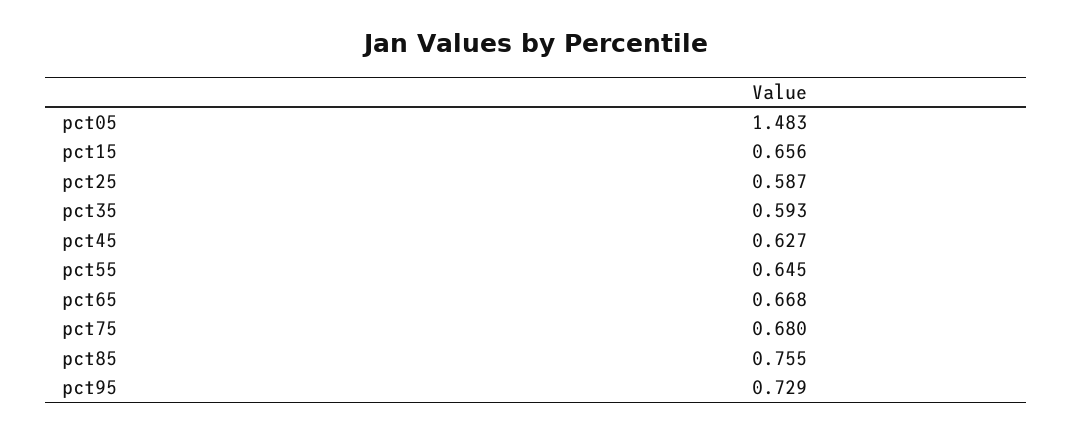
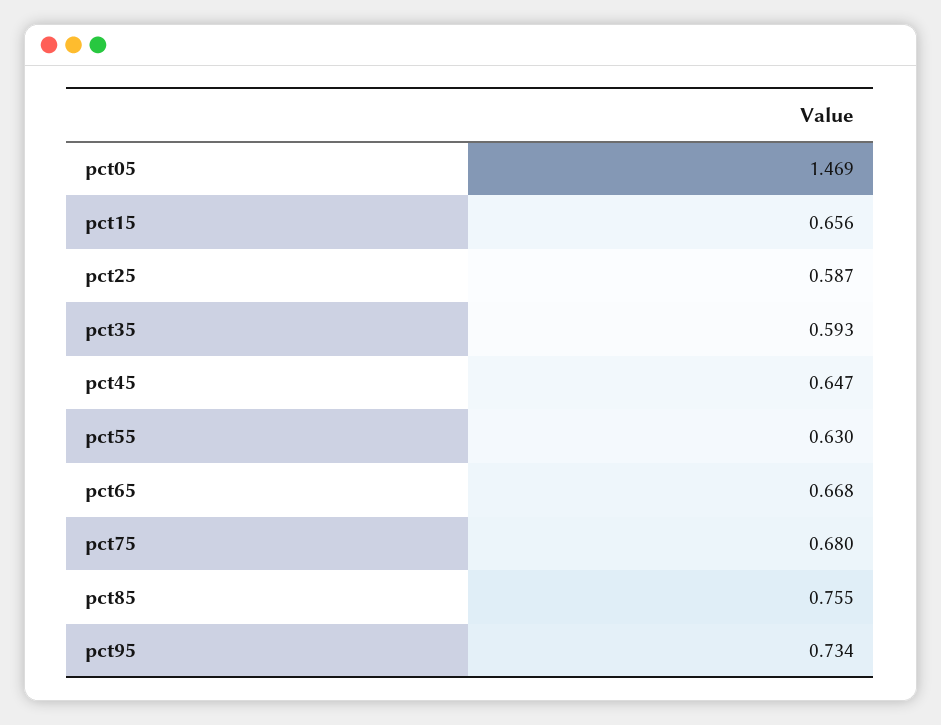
  {
-   "pct05": 1.483,
+   "pct05": 1.469,
    "pct15": 0.656,
    "pct25": 0.587,
    "pct35": 0.593,
-   "pct45": 0.627,
+   "pct45": 0.647,
-   "pct55": 0.645,
+   "pct55": 0.63,
    "pct65": 0.668,
    "pct75": 0.68,
    "pct85": 0.755,
-   "pct95": 0.729
+   "pct95": 0.734
  }

